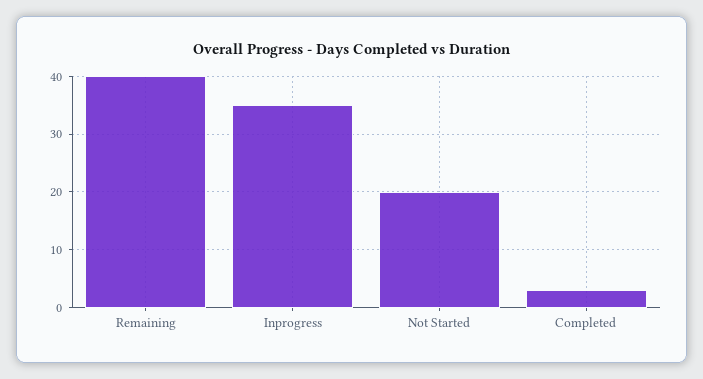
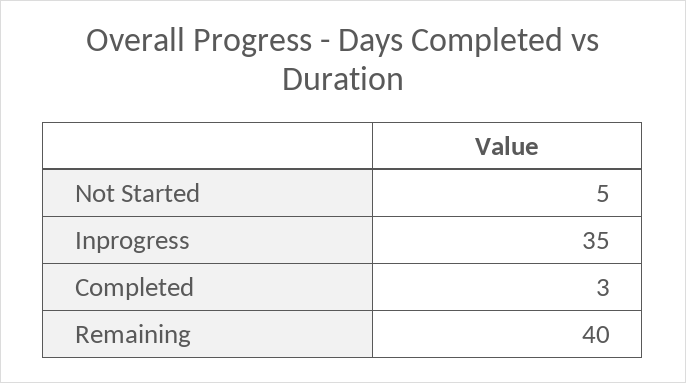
  {
    "Remaining": 40,
    "Inprogress": 35,
-   "Not Started": 20,
+   "Not Started": 5,
    "Completed": 3
  }

